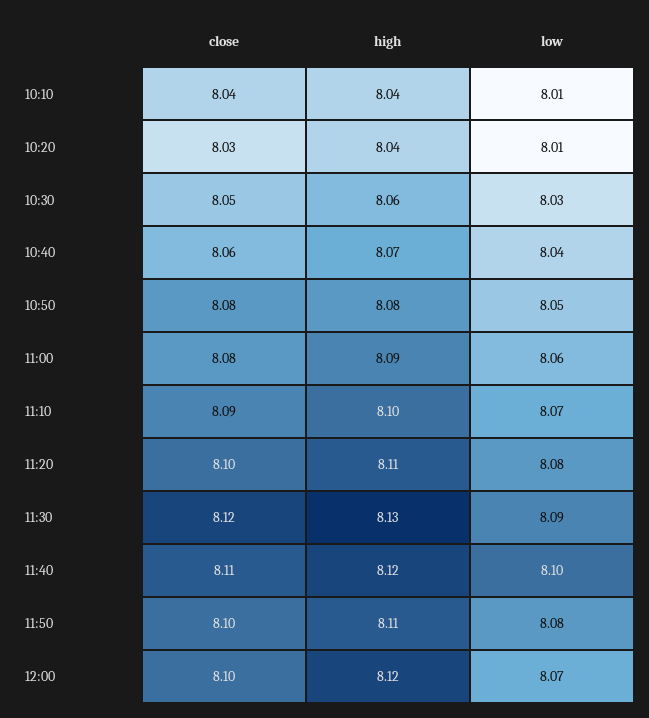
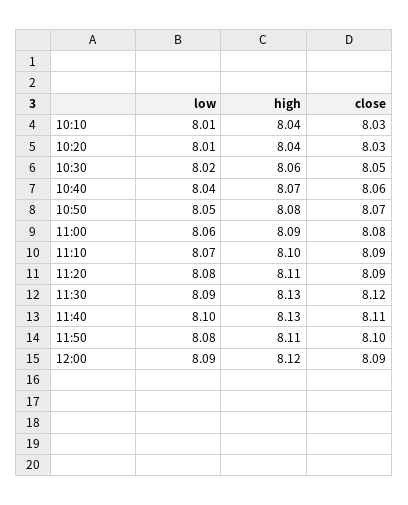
  {
    "close": {
-     "10:10": 8.04,
+     "10:10": 8.03,
      "10:20": 8.03,
      "10:30": 8.05,
      "10:40": 8.06,
-     "10:50": 8.08,
+     "10:50": 8.07,
      "11:00": 8.08,
      "11:10": 8.09,
-     "11:20": 8.1,
+     "11:20": 8.09,
      "11:30": 8.12,
      "11:40": 8.11,
      "11:50": 8.1,
-     "12:00": 8.1
+     "12:00": 8.09
    },
    "high": {
      "10:10": 8.04,
      "10:20": 8.04,
      "10:30": 8.06,
      "10:40": 8.07,
      "10:50": 8.08,
      "11:00": 8.09,
      "11:10": 8.1,
      "11:20": 8.11,
      "11:30": 8.13,
-     "11:40": 8.12,
+     "11:40": 8.13,
      "11:50": 8.11,
      "12:00": 8.12
    },
    "low": {
      "10:10": 8.01,
      "10:20": 8.01,
-     "10:30": 8.03,
+     "10:30": 8.02,
      "10:40": 8.04,
      "10:50": 8.05,
      "11:00": 8.06,
      "11:10": 8.07,
      "11:20": 8.08,
      "11:30": 8.09,
      "11:40": 8.1,
      "11:50": 8.08,
-     "12:00": 8.07
+     "12:00": 8.09
    }
  }

